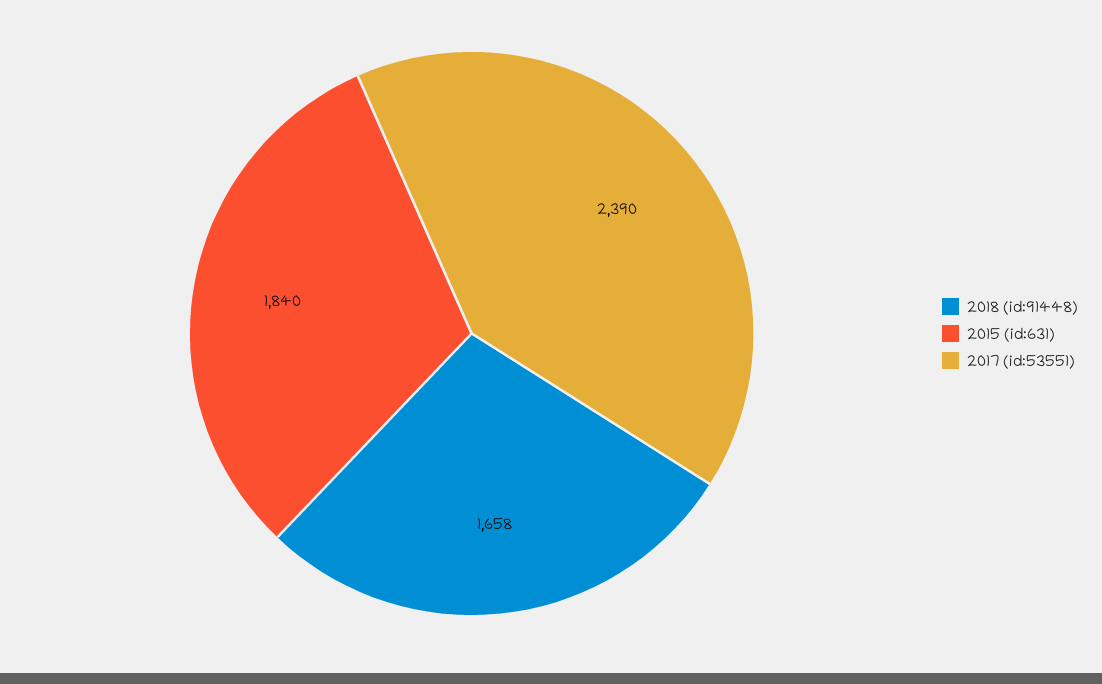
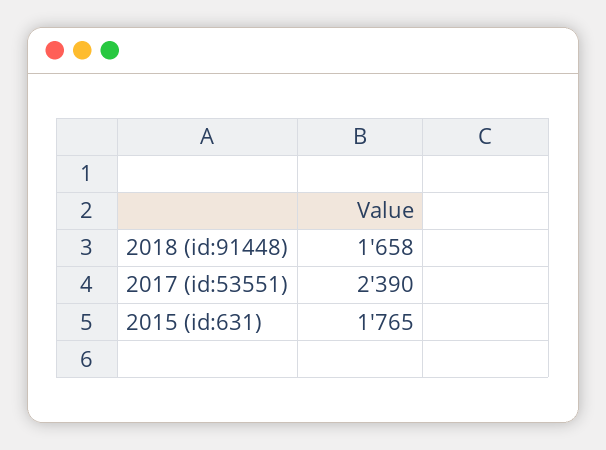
  {
    "2018 (id:91448)": 1658,
-   "2015 (id:631)": 1840,
+   "2015 (id:631)": 1765,
    "2017 (id:53551)": 2390
  }

